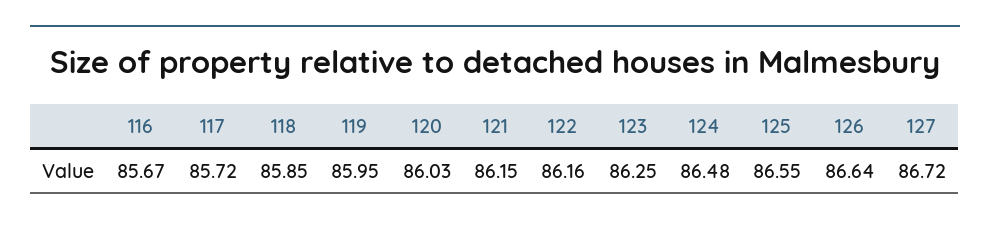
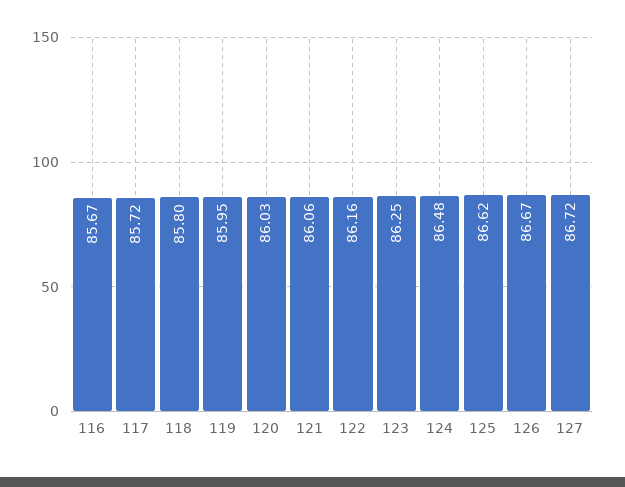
  {
    "116": 85.67,
    "117": 85.72,
-   "118": 85.85,
+   "118": 85.8,
    "119": 85.95,
    "120": 86.03,
-   "121": 86.15,
+   "121": 86.06,
    "122": 86.16,
    "123": 86.25,
    "124": 86.48,
-   "125": 86.55,
+   "125": 86.62,
-   "126": 86.64,
+   "126": 86.67,
    "127": 86.72
  }

